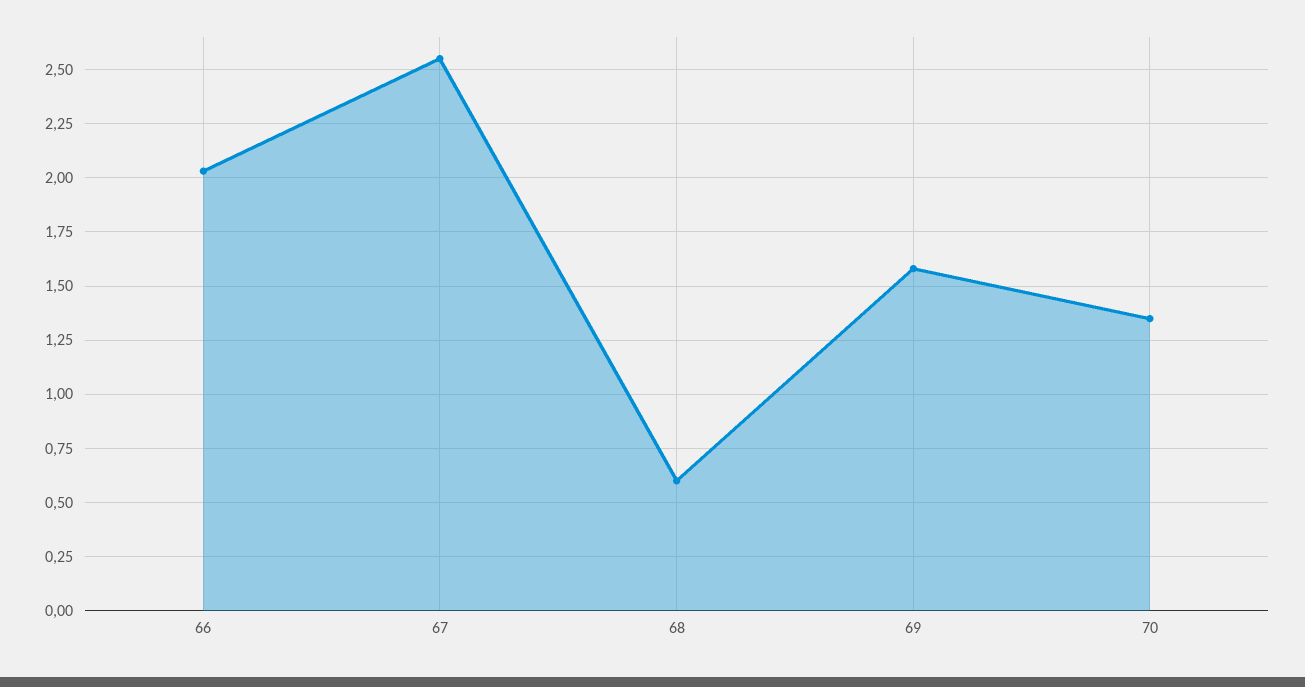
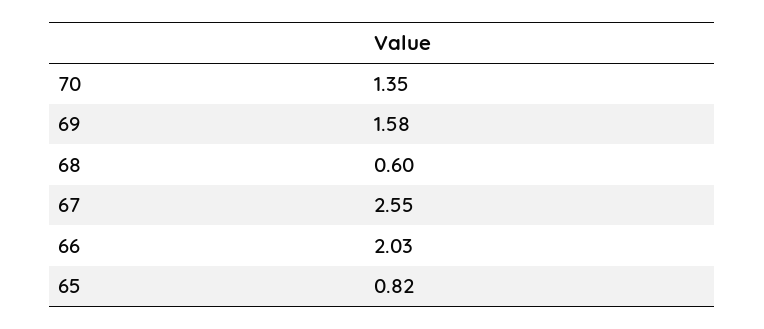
  {
    "66": 2.03,
    "67": 2.55,
    "68": 0.6,
    "69": 1.58,
-   "70": 1.35
+   "70": 1.35,
+   "65": 0.82
  }

